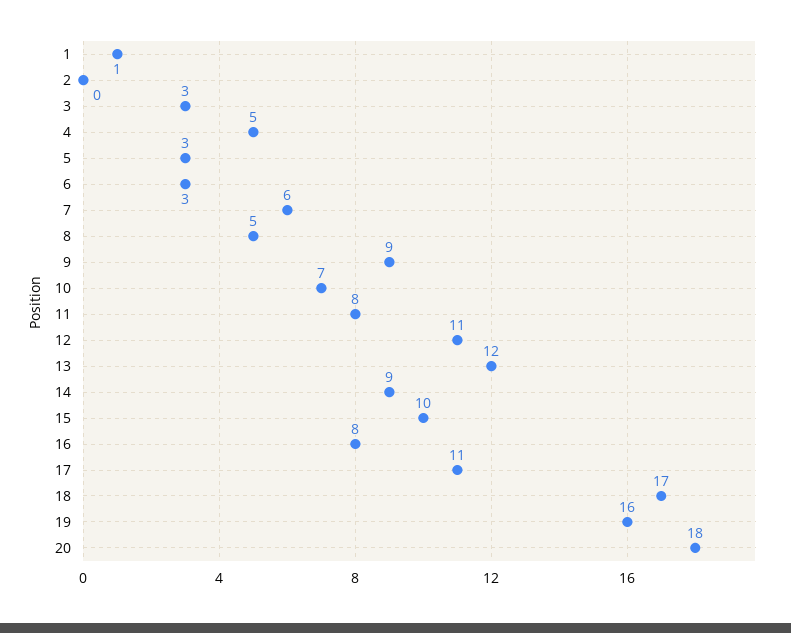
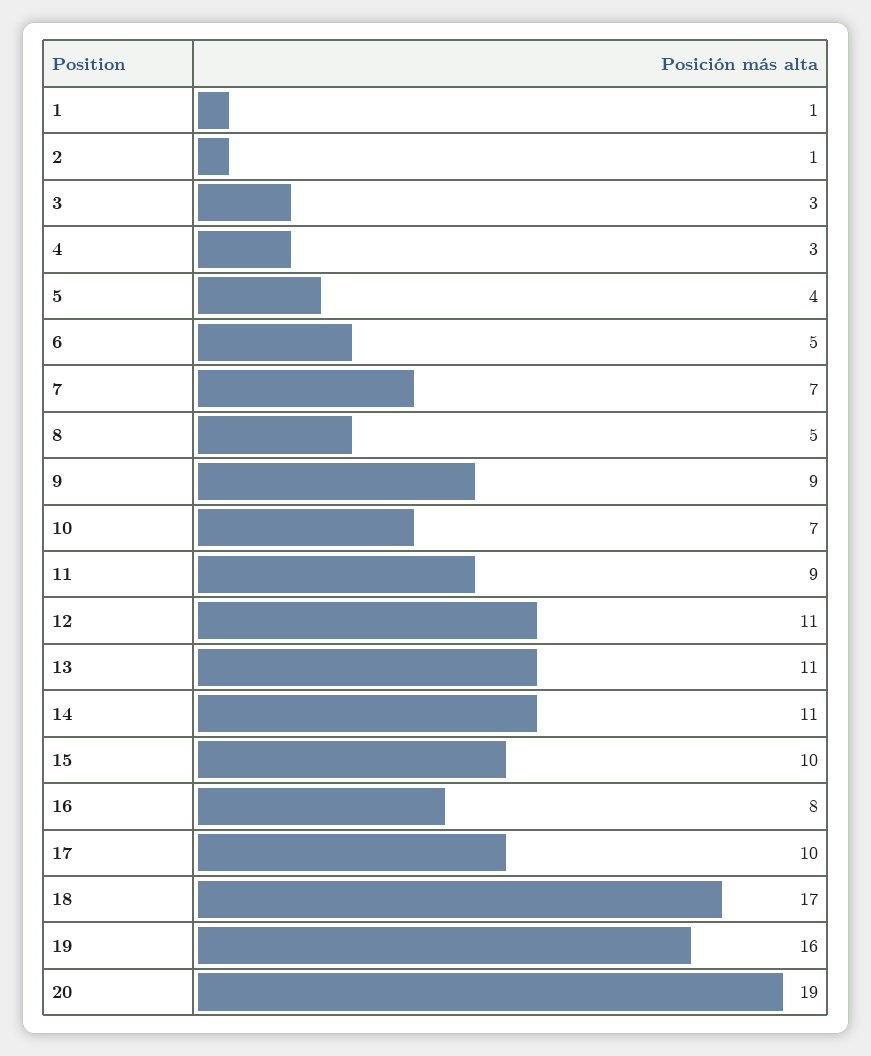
  {
    "1": 1,
-   "2": 0,
+   "2": 1,
    "3": 3,
-   "4": 5,
+   "4": 3,
-   "5": 3,
+   "5": 4,
-   "6": 3,
+   "6": 5,
-   "7": 6,
+   "7": 7,
    "8": 5,
    "9": 9,
    "10": 7,
-   "11": 8,
+   "11": 9,
    "12": 11,
-   "13": 12,
+   "13": 11,
-   "14": 9,
+   "14": 11,
    "15": 10,
    "16": 8,
-   "17": 11,
+   "17": 10,
    "18": 17,
    "19": 16,
-   "20": 18
+   "20": 19
  }

